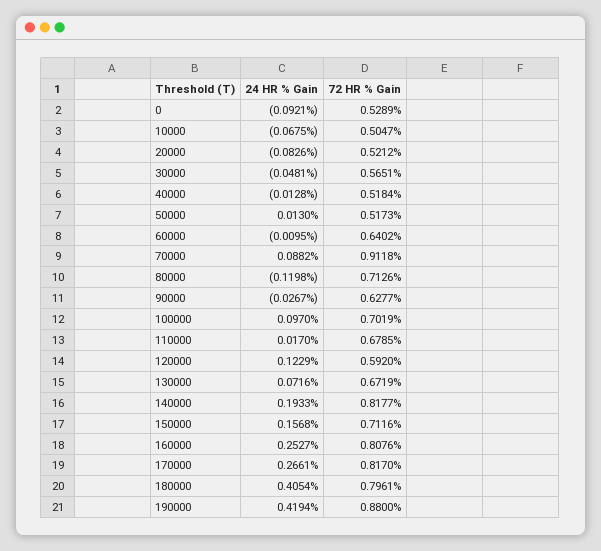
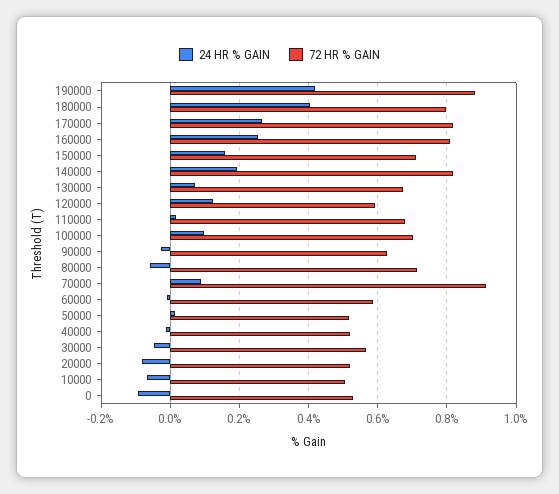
  {
    "24 HR % Gain": {
      "0": -0.0921,
      "10000": -0.0675,
      "20000": -0.0826,
      "30000": -0.0481,
      "40000": -0.0128,
      "50000": 0.013,
      "60000": -0.0095,
      "70000": 0.0882,
-     "80000": -0.1198,
+     "80000": -0.06,
      "90000": -0.0267,
      "100000": 0.097,
      "110000": 0.017,
      "120000": 0.1229,
      "130000": 0.0716,
      "140000": 0.1933,
      "150000": 0.1568,
      "160000": 0.2527,
      "170000": 0.2661,
      "180000": 0.4054,
      "190000": 0.4194
    },
    "72 HR % Gain": {
      "0": 0.5289,
      "10000": 0.5047,
      "20000": 0.5212,
      "30000": 0.5651,
      "40000": 0.5184,
      "50000": 0.5173,
-     "60000": 0.6402,
+     "60000": 0.58,
      "70000": 0.9118,
      "80000": 0.7126,
      "90000": 0.6277,
      "100000": 0.7019,
      "110000": 0.6785,
      "120000": 0.592,
      "130000": 0.6719,
      "140000": 0.8177,
      "150000": 0.7116,
      "160000": 0.8076,
      "170000": 0.817,
      "180000": 0.7961,
      "190000": 0.88
    }
  }

